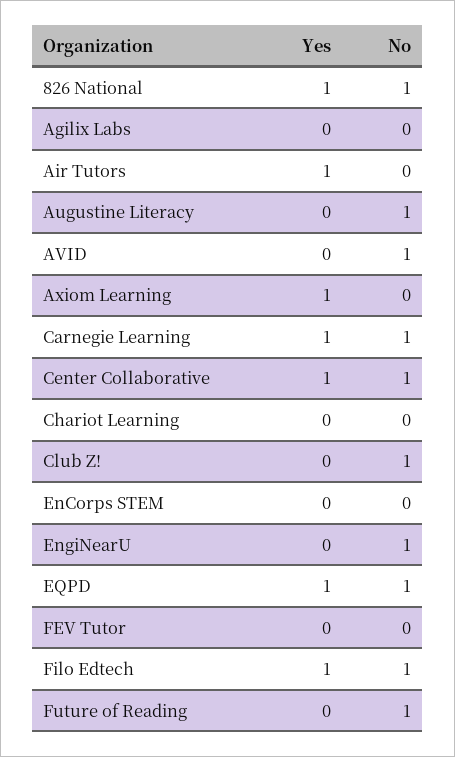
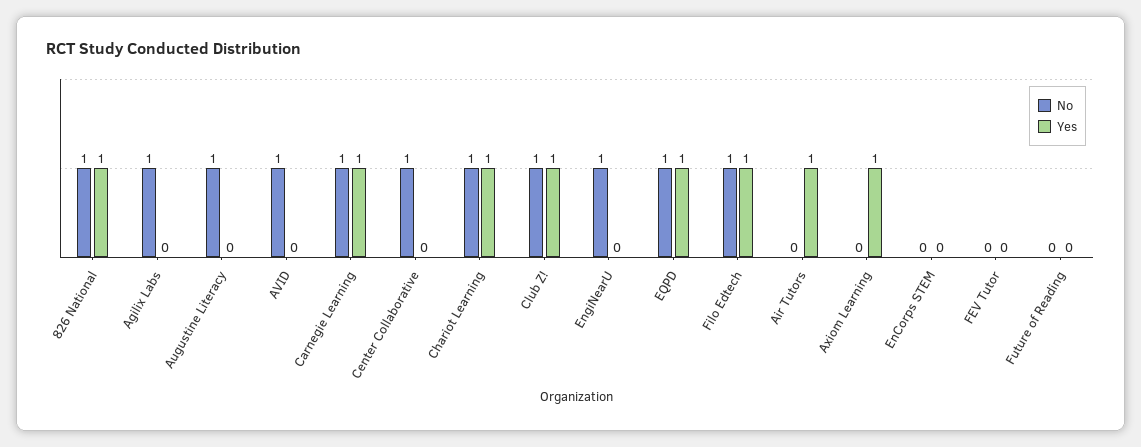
  {
    "Yes": {
      "826 National": 1,
      "Agilix Labs": 0,
      "Air Tutors": 1,
      "Augustine Literacy": 0,
      "AVID": 0,
      "Axiom Learning": 1,
      "Carnegie Learning": 1,
-     "Center Collaborative": 1,
+     "Center Collaborative": 0,
-     "Chariot Learning": 0,
+     "Chariot Learning": 1,
-     "Club Z!": 0,
+     "Club Z!": 1,
      "EnCorps STEM": 0,
      "EngiNearU": 0,
      "EQPD": 1,
      "FEV Tutor": 0,
      "Filo Edtech": 1,
      "Future of Reading": 0
    },
    "No": {
      "826 National": 1,
-     "Agilix Labs": 0,
+     "Agilix Labs": 1,
      "Air Tutors": 0,
      "Augustine Literacy": 1,
      "AVID": 1,
      "Axiom Learning": 0,
      "Carnegie Learning": 1,
      "Center Collaborative": 1,
-     "Chariot Learning": 0,
+     "Chariot Learning": 1,
      "Club Z!": 1,
      "EnCorps STEM": 0,
      "EngiNearU": 1,
      "EQPD": 1,
      "FEV Tutor": 0,
      "Filo Edtech": 1,
-     "Future of Reading": 1
+     "Future of Reading": 0
    }
  }

